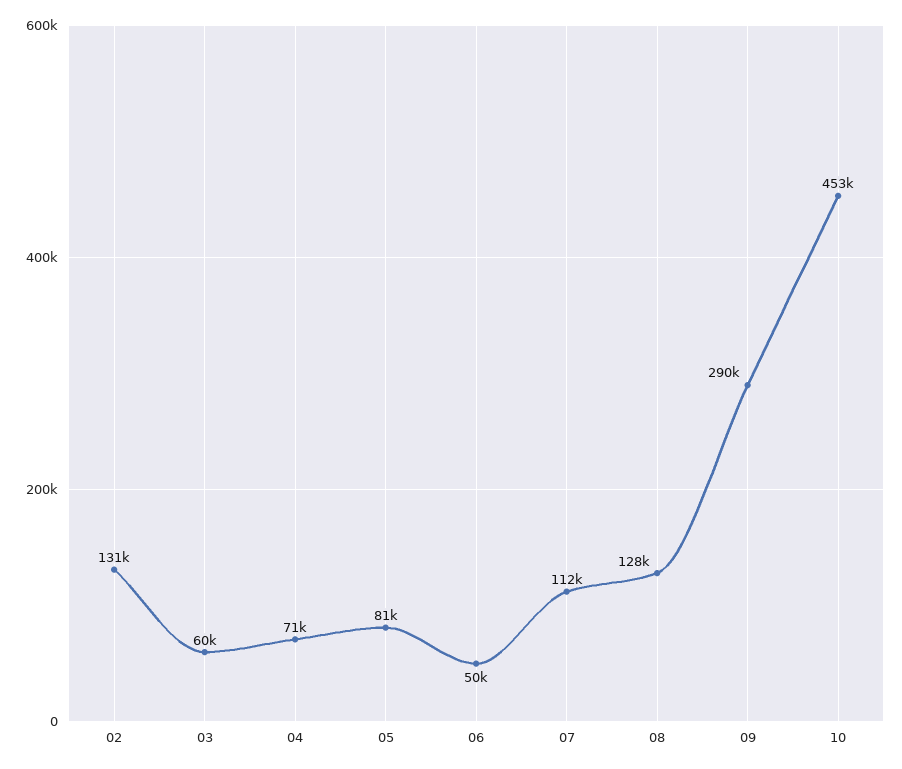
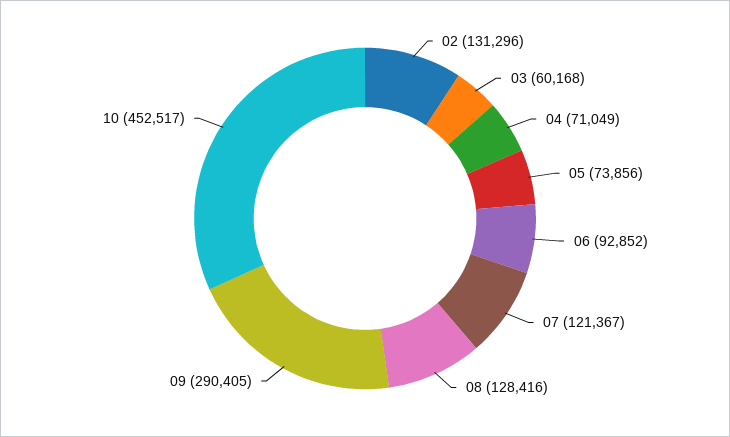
  {
    "02": 131296,
    "03": 60168,
    "04": 71049,
-   "05": 81000,
+   "05": 73856,
-   "06": 50000,
+   "06": 92852,
-   "07": 112000,
+   "07": 121367,
    "08": 128416,
    "09": 290405,
    "10": 452517
  }

